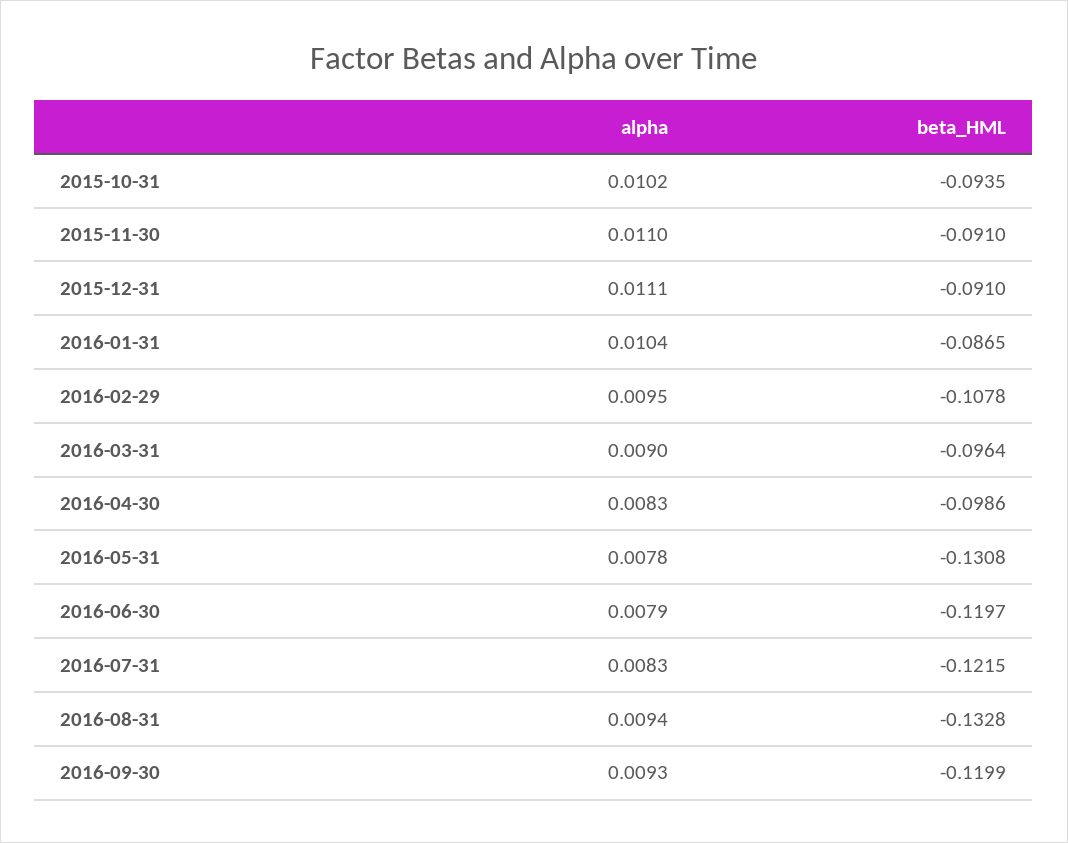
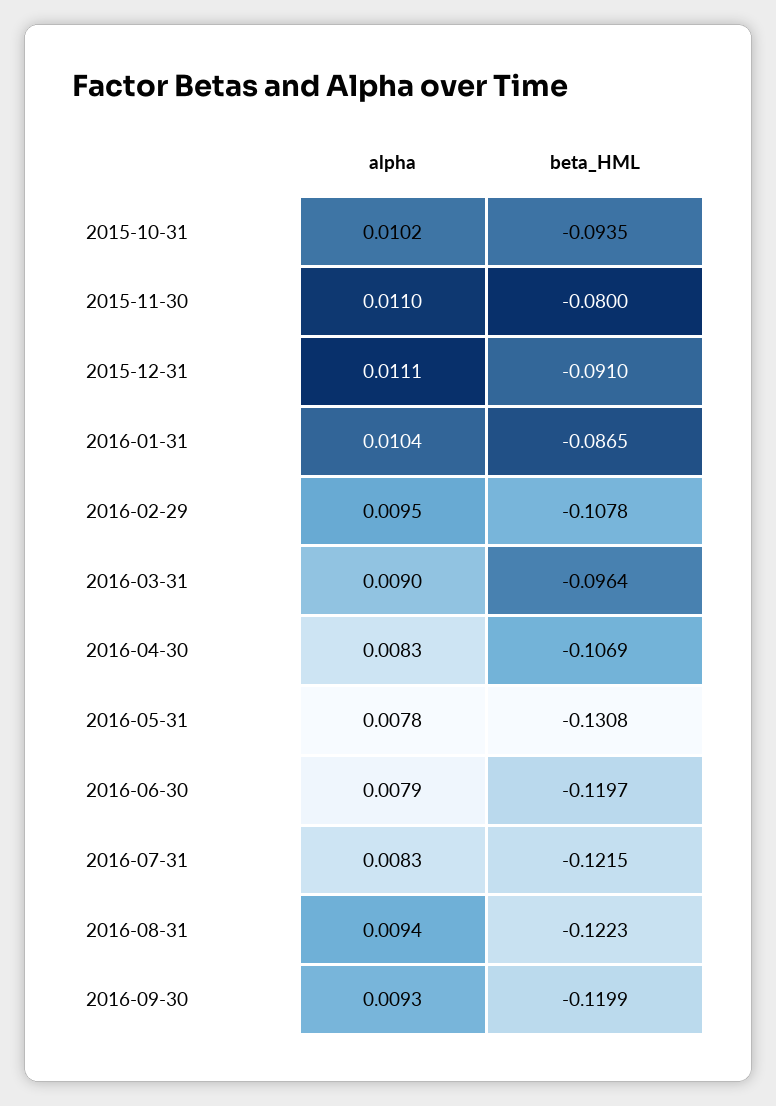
  {
    "alpha": {
      "2015-10-31": 0.0102,
      "2015-11-30": 0.011,
      "2015-12-31": 0.0111,
      "2016-01-31": 0.0104,
      "2016-02-29": 0.0095,
      "2016-03-31": 0.009,
      "2016-04-30": 0.0083,
      "2016-05-31": 0.0078,
      "2016-06-30": 0.0079,
      "2016-07-31": 0.0083,
      "2016-08-31": 0.0094,
      "2016-09-30": 0.0093
    },
    "beta_HML": {
      "2015-10-31": -0.0935,
-     "2015-11-30": -0.091,
+     "2015-11-30": -0.08,
      "2015-12-31": -0.091,
      "2016-01-31": -0.0865,
      "2016-02-29": -0.1078,
      "2016-03-31": -0.0964,
-     "2016-04-30": -0.0986,
+     "2016-04-30": -0.1069,
      "2016-05-31": -0.1308,
      "2016-06-30": -0.1197,
      "2016-07-31": -0.1215,
-     "2016-08-31": -0.1328,
+     "2016-08-31": -0.1223,
      "2016-09-30": -0.1199
    }
  }

